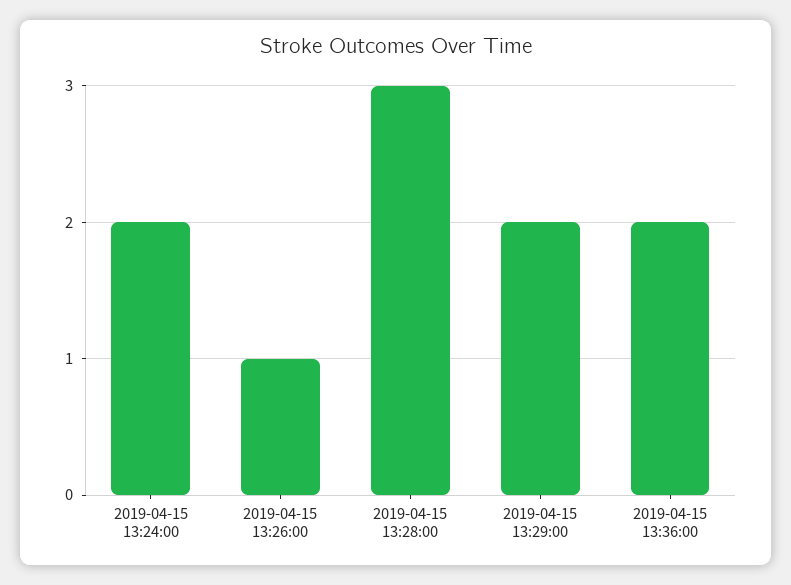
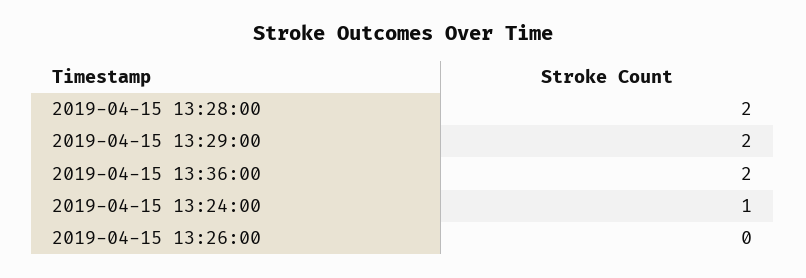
  {
-   "2019-04-15 13:24:00": 2,
+   "2019-04-15 13:24:00": 1,
-   "2019-04-15 13:26:00": 1,
+   "2019-04-15 13:26:00": 0,
-   "2019-04-15 13:28:00": 3,
+   "2019-04-15 13:28:00": 2,
    "2019-04-15 13:29:00": 2,
    "2019-04-15 13:36:00": 2
  }

